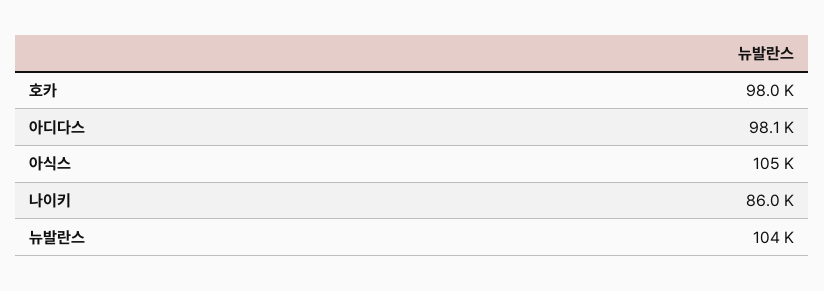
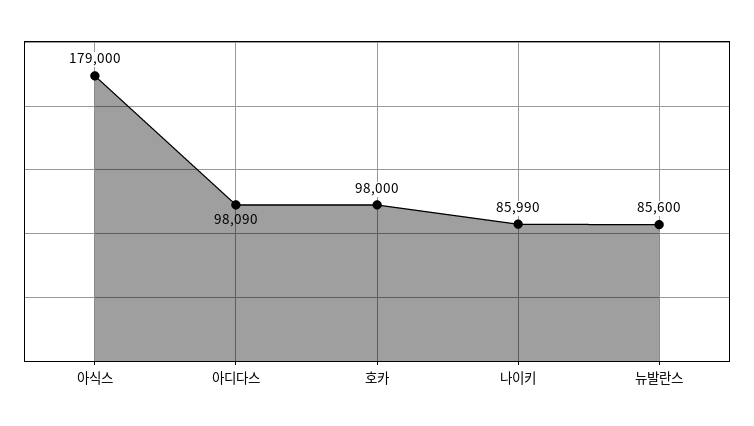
  {
    "호카": 98000,
    "아디다스": 98090,
-   "아식스": 105000,
+   "아식스": 179000,
    "나이키": 85990,
-   "뉴발란스": 104000
+   "뉴발란스": 85600
  }

